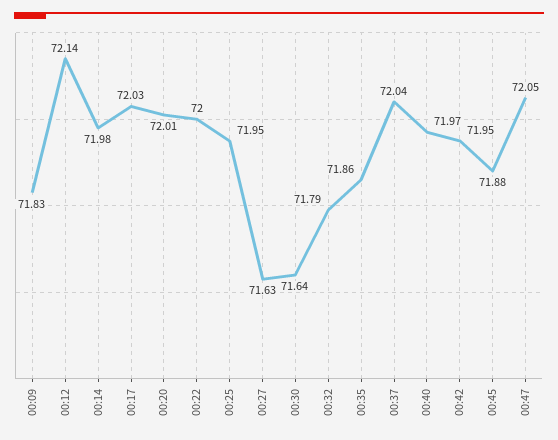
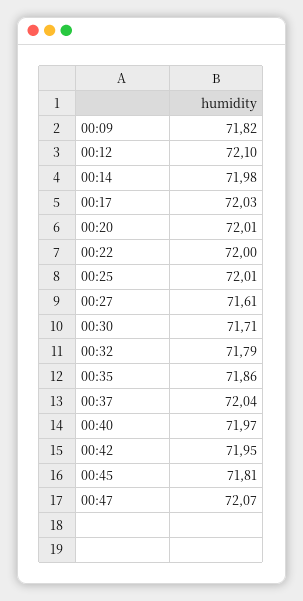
  {
-   "00:09": 71.83,
+   "00:09": 71.82,
-   "00:12": 72.14,
+   "00:12": 72.1,
    "00:14": 71.98,
    "00:17": 72.03,
    "00:20": 72.01,
    "00:22": 72,
-   "00:25": 71.95,
+   "00:25": 72.01,
-   "00:27": 71.63,
+   "00:27": 71.61,
-   "00:30": 71.64,
+   "00:30": 71.71,
    "00:32": 71.79,
    "00:35": 71.86,
    "00:37": 72.04,
    "00:40": 71.97,
    "00:42": 71.95,
-   "00:45": 71.88,
+   "00:45": 71.81,
-   "00:47": 72.05
+   "00:47": 72.07
  }

